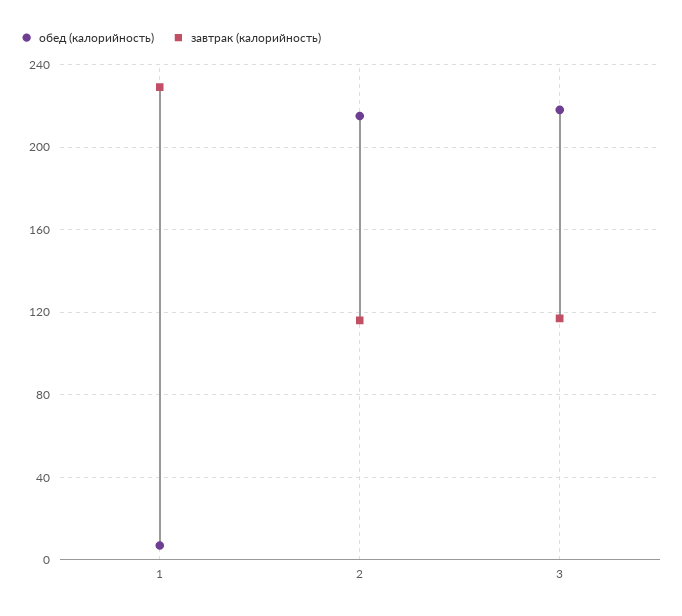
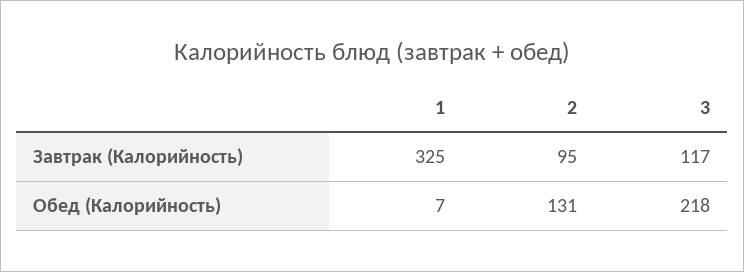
  {
    "обед (калорийность)": {
      "1": 7,
-     "2": 215,
+     "2": 131,
      "3": 218
    },
    "завтрак (калорийность)": {
-     "1": 230,
+     "1": 325,
-     "2": 115,
+     "2": 95,
      "3": 117
    }
  }

